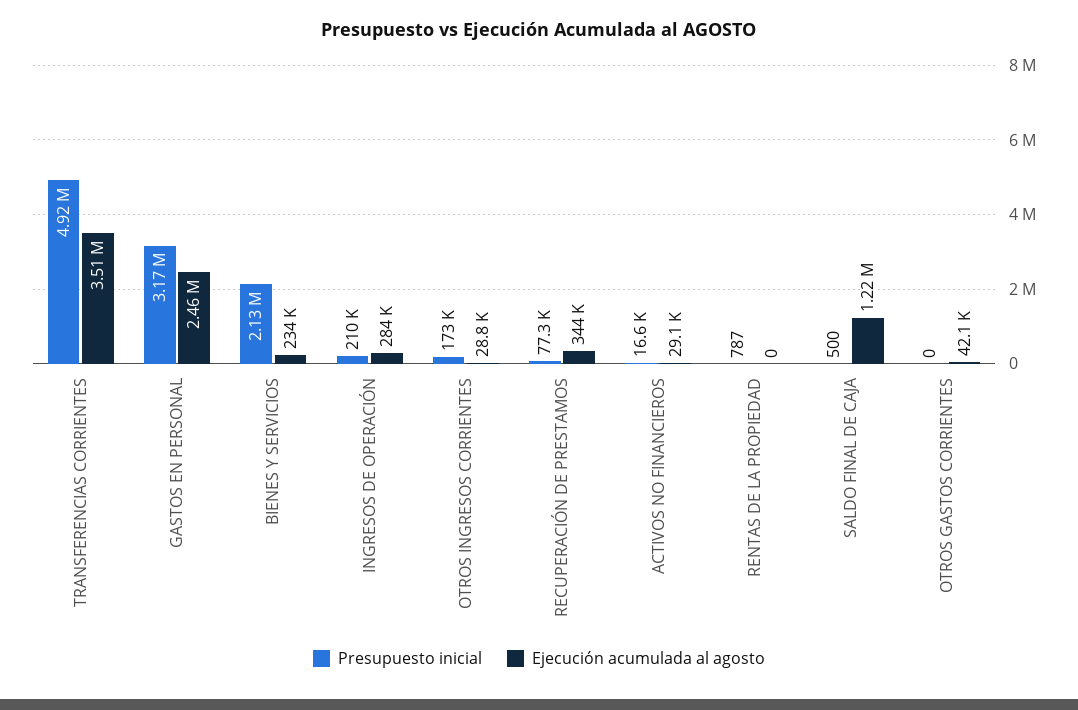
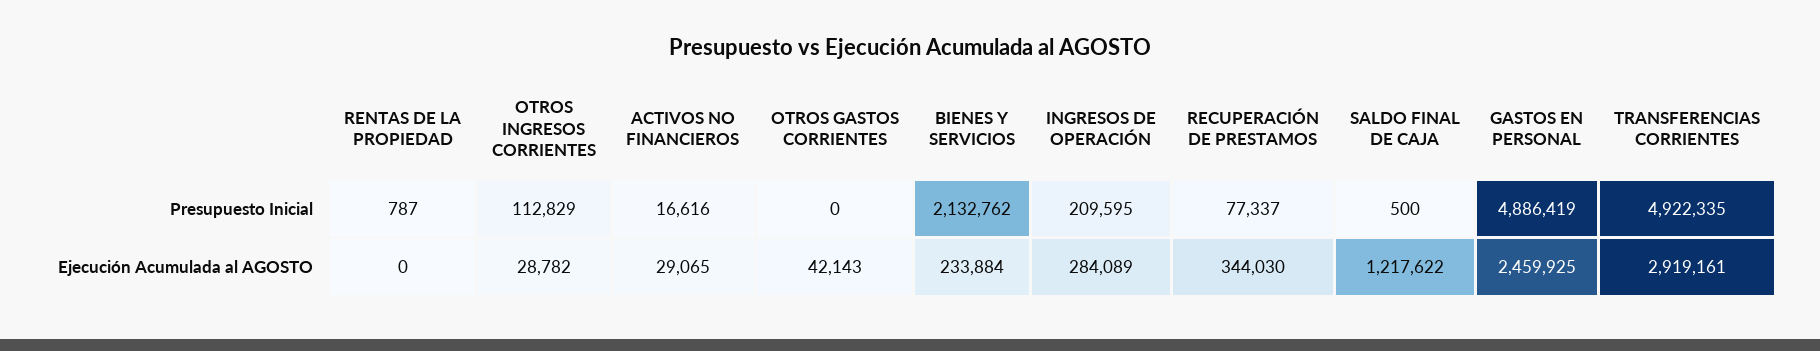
  {
    "Presupuesto inicial": {
      "TRANSFERENCIAS CORRIENTES": 4922335,
-     "GASTOS EN PERSONAL": 3170000,
+     "GASTOS EN PERSONAL": 4886419,
      "BIENES Y SERVICIOS": 2132762,
      "INGRESOS DE OPERACIÓN": 209595,
-     "OTROS INGRESOS CORRIENTES": 173000,
+     "OTROS INGRESOS CORRIENTES": 112829,
      "RECUPERACIÓN DE PRESTAMOS": 77337,
      "ACTIVOS NO FINANCIEROS": 16616,
      "RENTAS DE LA PROPIEDAD": 787,
      "SALDO FINAL DE CAJA": 500,
      "OTROS GASTOS CORRIENTES": 0
    },
    "Ejecución acumulada al agosto": {
-     "TRANSFERENCIAS CORRIENTES": 3510000,
+     "TRANSFERENCIAS CORRIENTES": 2919161,
      "GASTOS EN PERSONAL": 2459925,
      "BIENES Y SERVICIOS": 233884,
      "INGRESOS DE OPERACIÓN": 284089,
      "OTROS INGRESOS CORRIENTES": 28782,
      "RECUPERACIÓN DE PRESTAMOS": 344030,
      "ACTIVOS NO FINANCIEROS": 29065,
      "RENTAS DE LA PROPIEDAD": 0,
      "SALDO FINAL DE CAJA": 1217622,
      "OTROS GASTOS CORRIENTES": 42143
    }
  }

